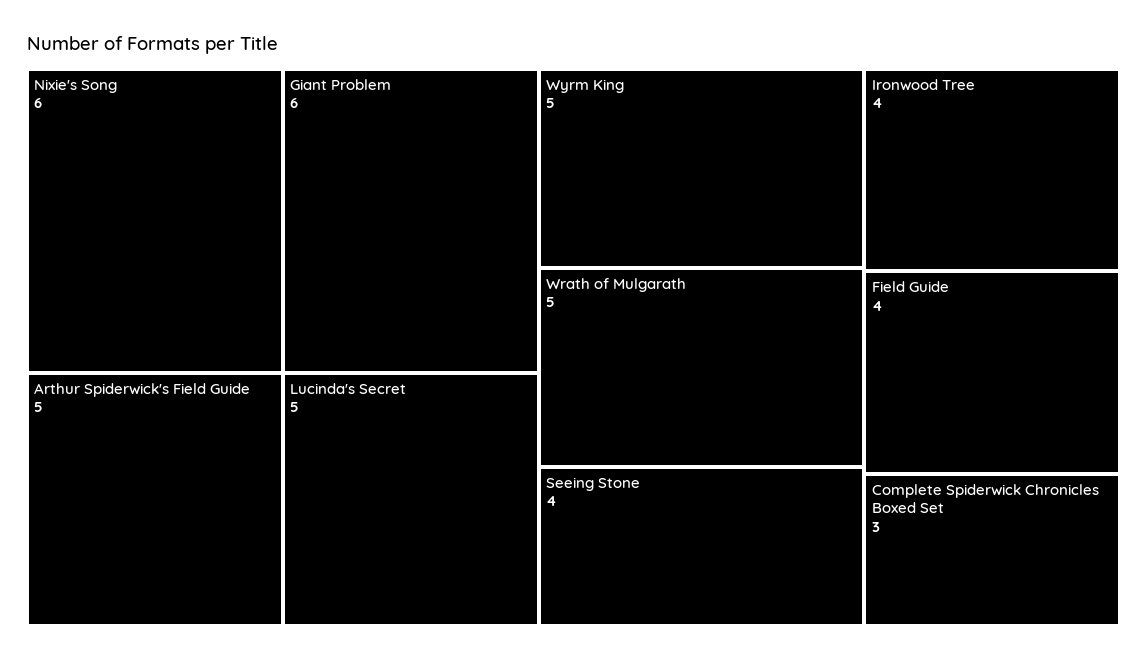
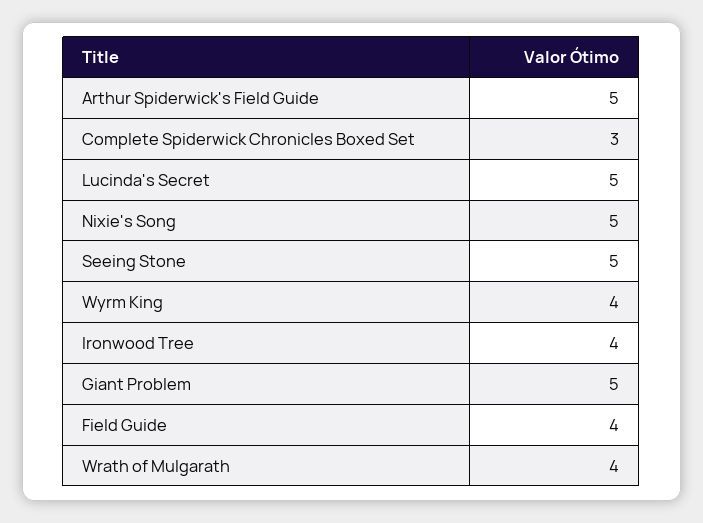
  {
-   "Nixie's Song": 6,
+   "Nixie's Song": 5,
-   "Giant Problem": 6,
+   "Giant Problem": 5,
    "Arthur Spiderwick's Field Guide": 5,
    "Lucinda's Secret": 5,
-   "Wyrm King": 5,
+   "Wyrm King": 4,
-   "Wrath of Mulgarath": 5,
+   "Wrath of Mulgarath": 4,
-   "Seeing Stone": 4,
+   "Seeing Stone": 5,
    "Ironwood Tree": 4,
    "Field Guide": 4,
    "Complete Spiderwick Chronicles Boxed Set": 3
  }

